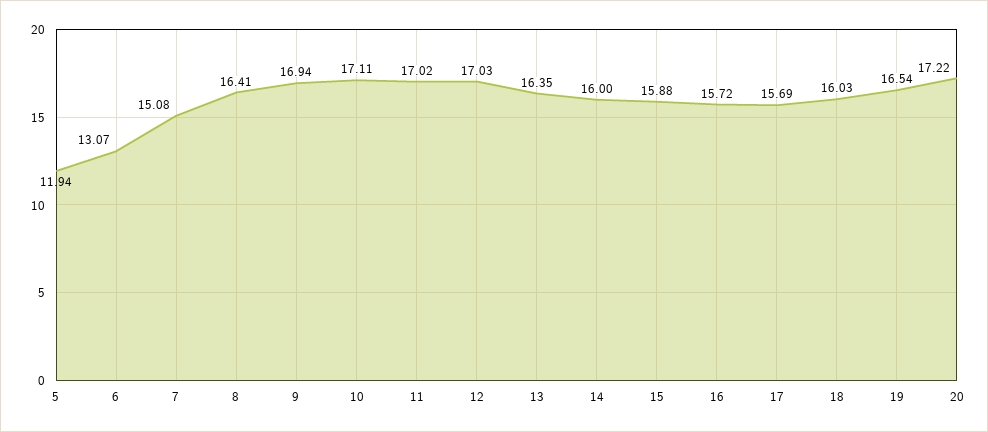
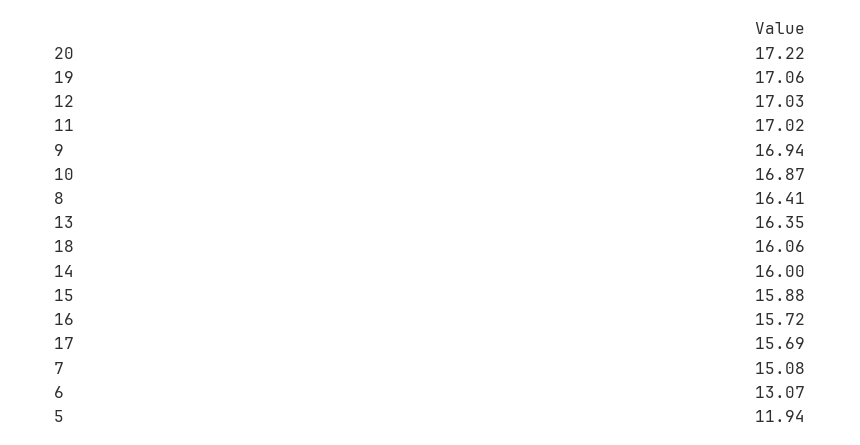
  {
    "5": 11.94,
    "6": 13.07,
    "7": 15.08,
    "8": 16.41,
    "9": 16.94,
-   "10": 17.11,
+   "10": 16.87,
    "11": 17.02,
    "12": 17.03,
    "13": 16.35,
    "14": 16,
    "15": 15.88,
    "16": 15.72,
    "17": 15.69,
-   "18": 16.03,
+   "18": 16.06,
-   "19": 16.54,
+   "19": 17.06,
    "20": 17.22
  }

